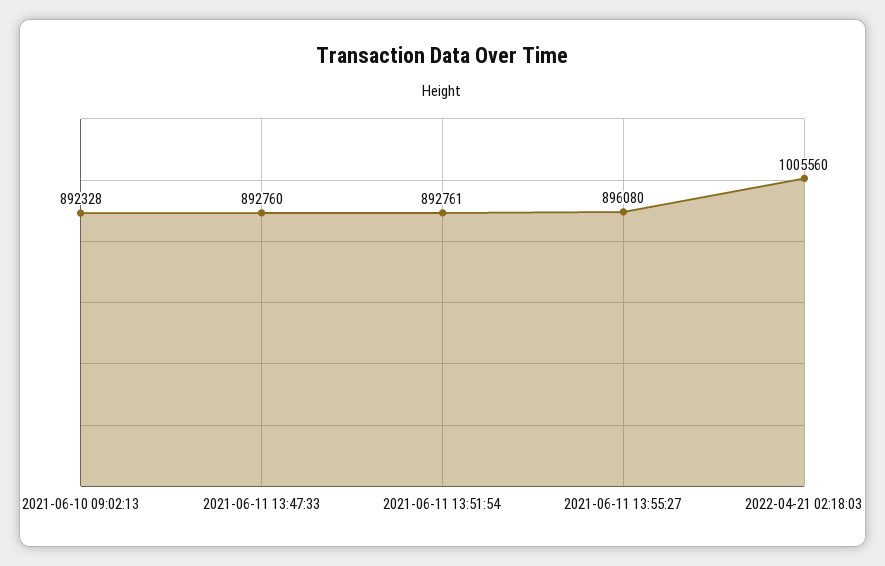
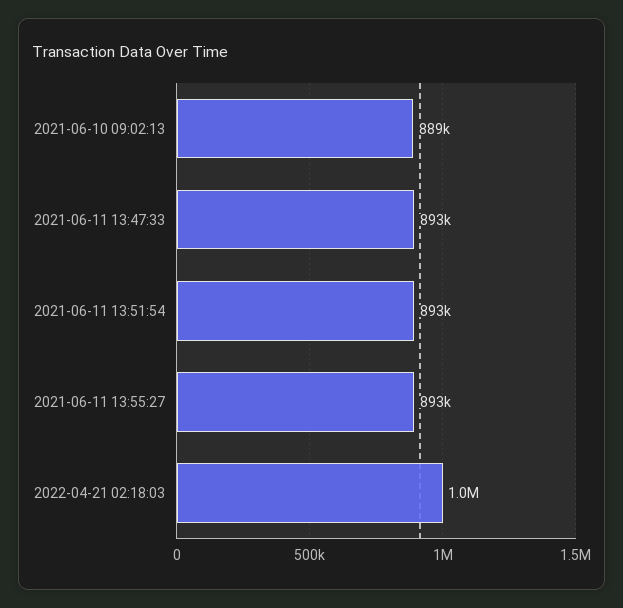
  {
-   "2021-06-10 09:02:13": 892328,
+   "2021-06-10 09:02:13": 889000,
    "2021-06-11 13:47:33": 892760,
    "2021-06-11 13:51:54": 892761,
-   "2021-06-11 13:55:27": 896080,
+   "2021-06-11 13:55:27": 893000,
    "2022-04-21 02:18:03": 1005560
  }

